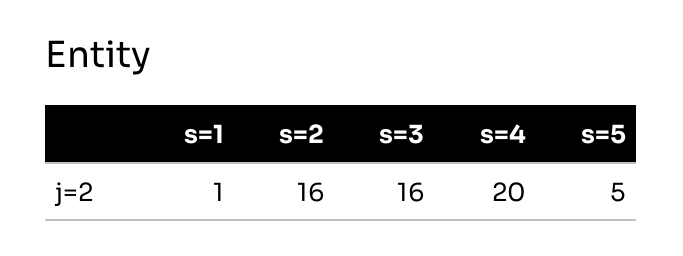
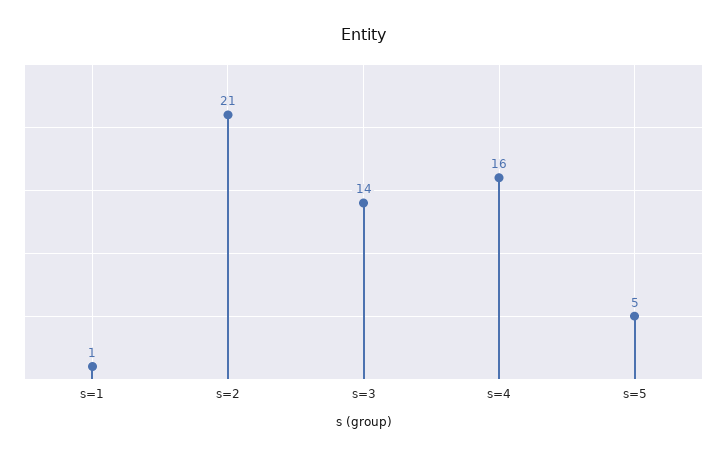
  {
    "s=1": 1,
-   "s=2": 16,
+   "s=2": 21,
-   "s=3": 16,
+   "s=3": 14,
-   "s=4": 20,
+   "s=4": 16,
    "s=5": 5
  }

